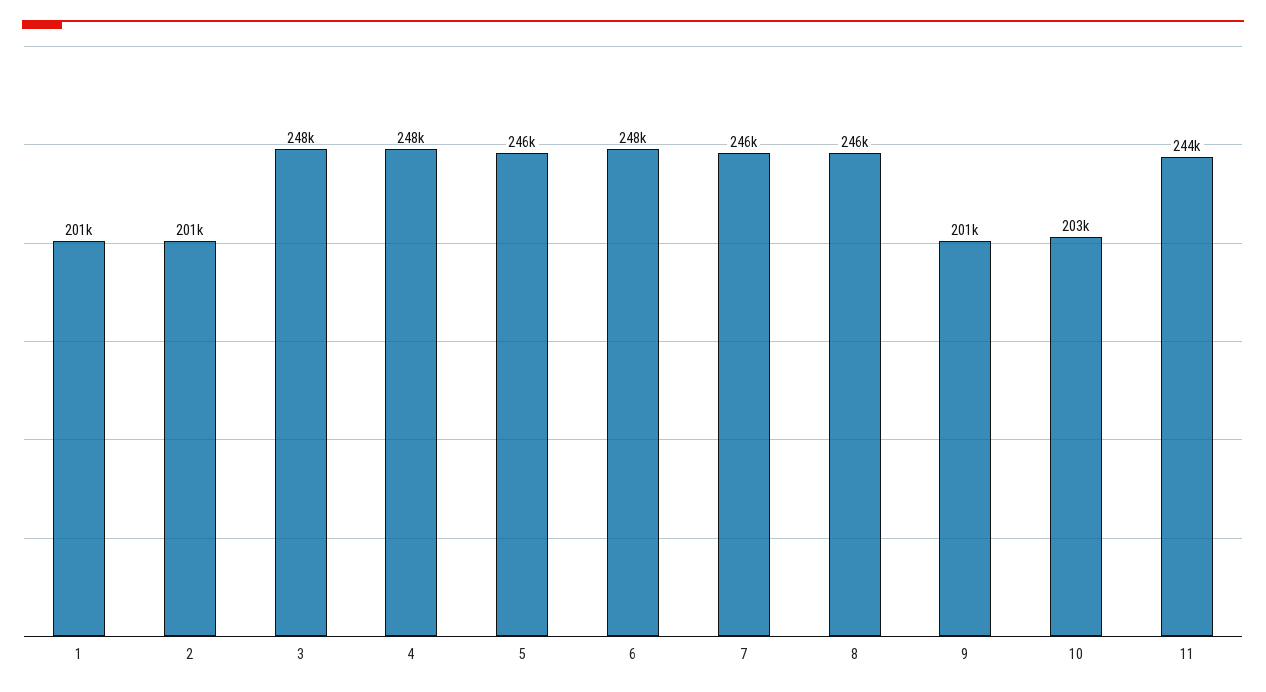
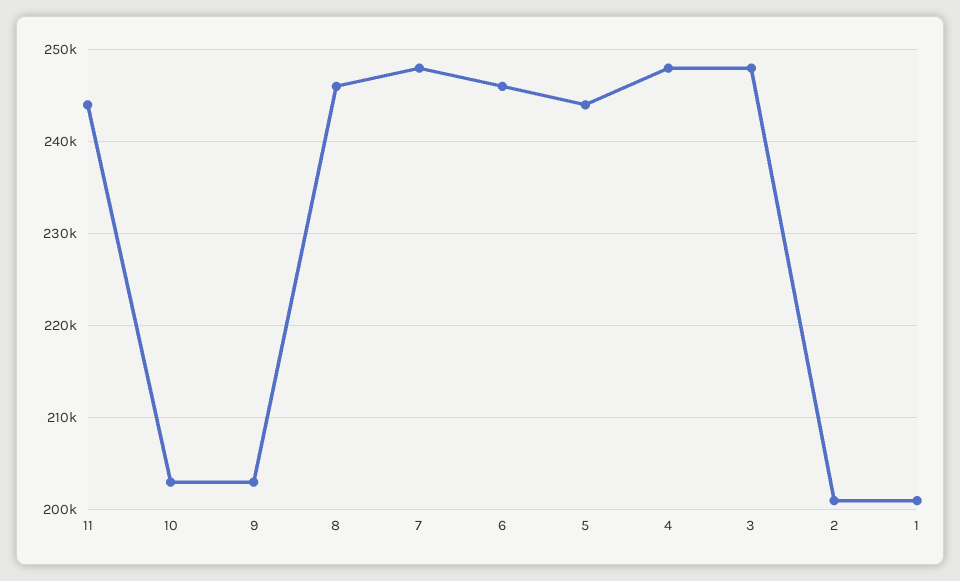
  {
    "1": 201000,
    "2": 201000,
    "3": 248000,
    "4": 248000,
-   "5": 246000,
+   "5": 244000,
-   "6": 248000,
+   "6": 246000,
-   "7": 246000,
+   "7": 248000,
    "8": 246000,
-   "9": 201000,
+   "9": 203000,
    "10": 203000,
    "11": 244000
  }

